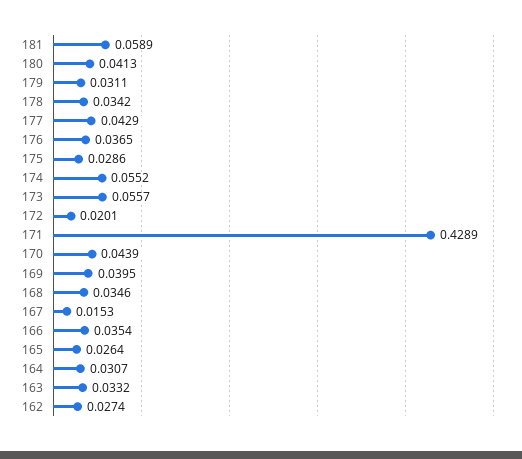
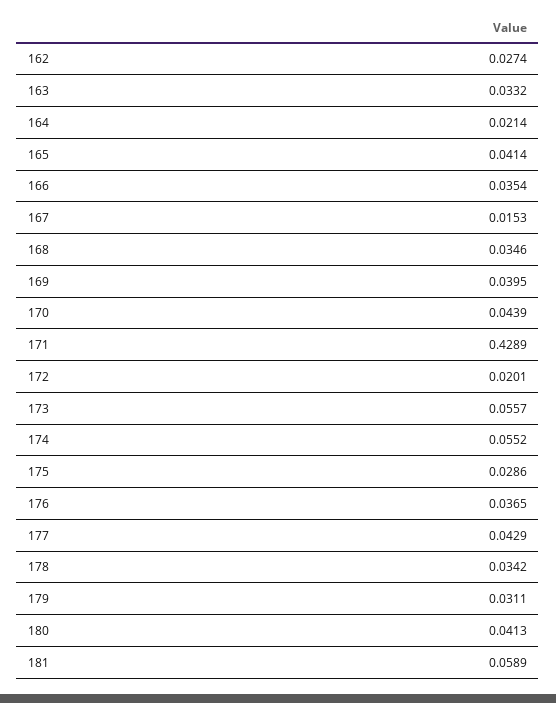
  {
    "181": 0.0589,
    "180": 0.0413,
    "179": 0.0311,
    "178": 0.0342,
    "177": 0.0429,
    "176": 0.0365,
    "175": 0.0286,
    "174": 0.0552,
    "173": 0.0557,
    "172": 0.0201,
    "171": 0.4289,
    "170": 0.0439,
    "169": 0.0395,
    "168": 0.0346,
    "167": 0.0153,
    "166": 0.0354,
-   "165": 0.0264,
+   "165": 0.0414,
-   "164": 0.0307,
+   "164": 0.0214,
    "163": 0.0332,
    "162": 0.0274
  }

